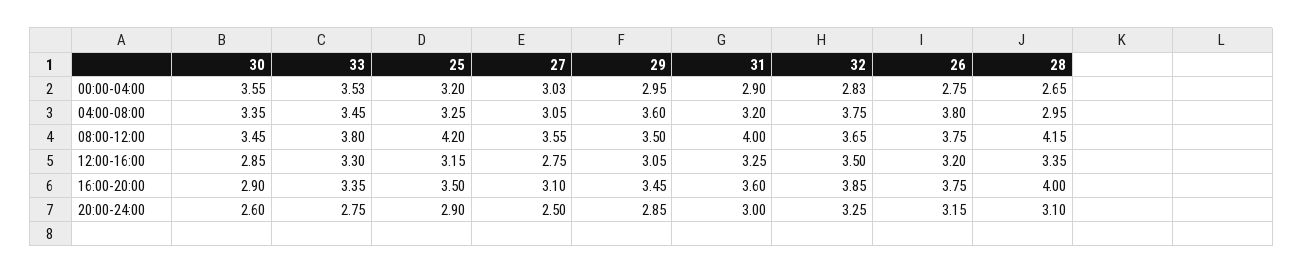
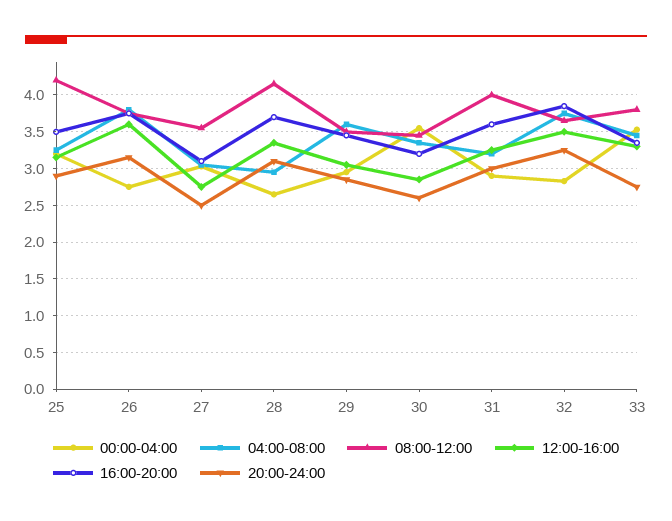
  {
    "00:00-04:00": {
      "30": 3.55,
      "33": 3.53,
      "25": 3.2,
      "27": 3.03,
      "29": 2.95,
      "31": 2.9,
      "32": 2.83,
      "26": 2.75,
      "28": 2.65
    },
    "04:00-08:00": {
      "30": 3.35,
      "33": 3.45,
      "25": 3.25,
      "27": 3.05,
      "29": 3.6,
      "31": 3.2,
      "32": 3.75,
      "26": 3.8,
      "28": 2.95
    },
    "08:00-12:00": {
      "30": 3.45,
      "33": 3.8,
      "25": 4.2,
      "27": 3.55,
      "29": 3.5,
      "31": 4,
      "32": 3.65,
      "26": 3.75,
      "28": 4.15
    },
    "12:00-16:00": {
      "30": 2.85,
      "33": 3.3,
      "25": 3.15,
      "27": 2.75,
      "29": 3.05,
      "31": 3.25,
      "32": 3.5,
-     "26": 3.2,
+     "26": 3.6,
      "28": 3.35
    },
    "16:00-20:00": {
-     "30": 2.9,
+     "30": 3.2,
      "33": 3.35,
      "25": 3.5,
      "27": 3.1,
      "29": 3.45,
      "31": 3.6,
      "32": 3.85,
      "26": 3.75,
-     "28": 4
+     "28": 3.7
    },
    "20:00-24:00": {
      "30": 2.6,
      "33": 2.75,
      "25": 2.9,
      "27": 2.5,
      "29": 2.85,
      "31": 3,
      "32": 3.25,
      "26": 3.15,
      "28": 3.1
    }
  }

